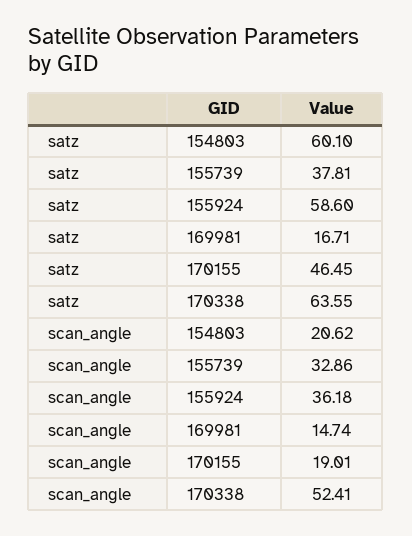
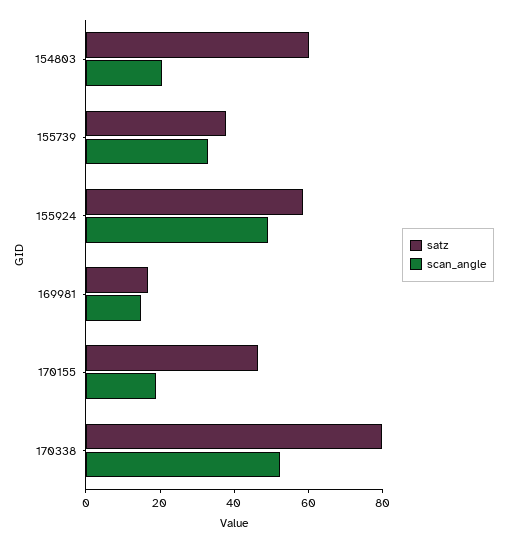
  {
    "satz": {
      "154803": 60.1,
      "155739": 37.81,
      "155924": 58.6,
      "169981": 16.71,
      "170155": 46.45,
-     "170338": 63.55
+     "170338": 80
    },
    "scan_angle": {
      "154803": 20.62,
      "155739": 32.86,
-     "155924": 36.18,
+     "155924": 50,
      "169981": 14.74,
      "170155": 19.01,
      "170338": 52.41
    }
  }

